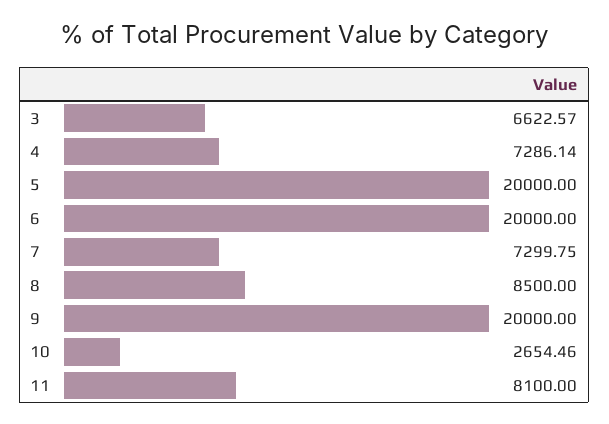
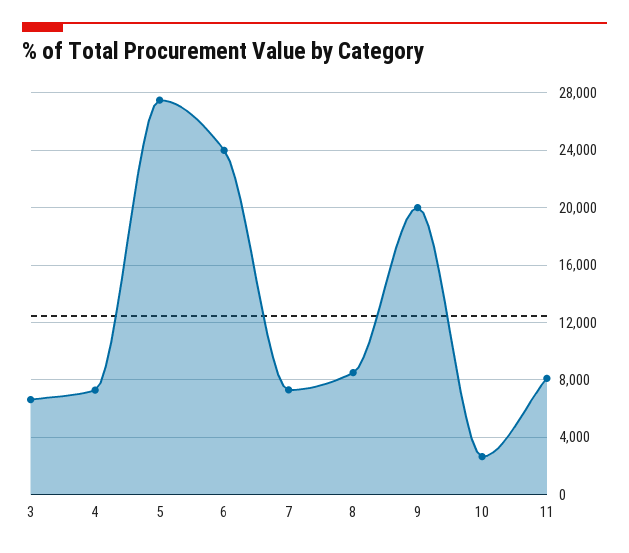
  {
    "3": 6622.57,
    "4": 7286.14,
-   "5": 20000,
+   "5": 27500,
-   "6": 20000,
+   "6": 24000,
    "7": 7299.75,
    "8": 8500,
    "9": 20000,
    "10": 2654.46,
    "11": 8100
  }

